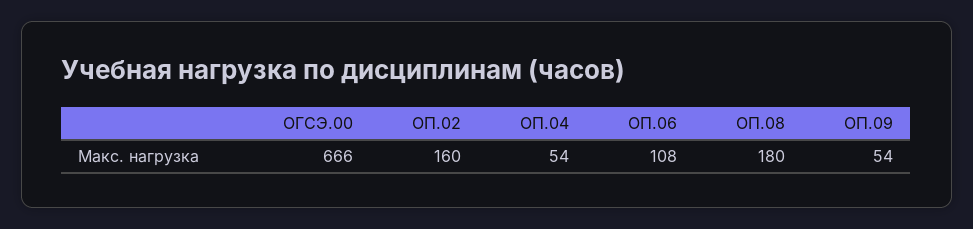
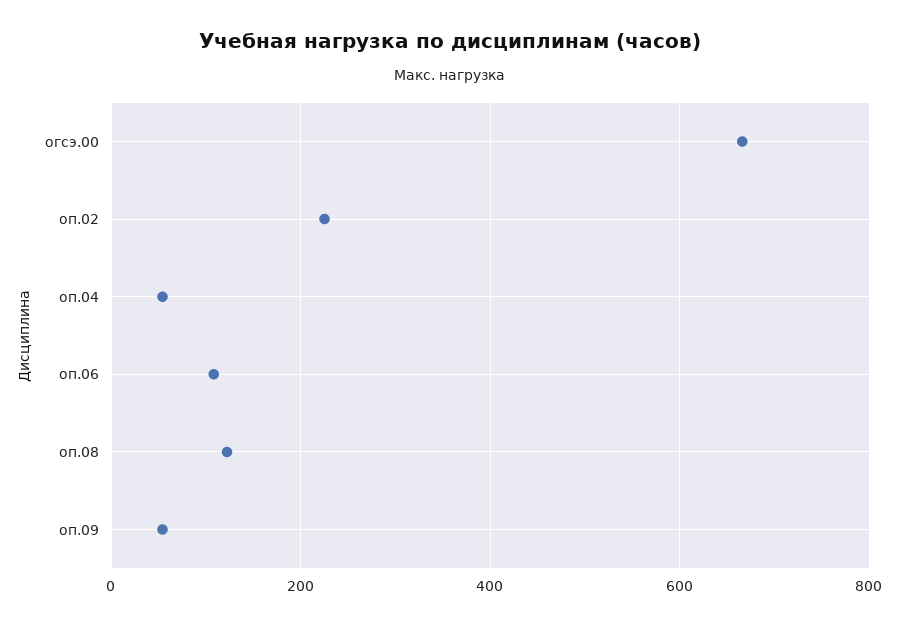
  {
    "ОГСЭ.00": 666,
-   "ОП.02": 160,
+   "ОП.02": 220,
    "ОП.04": 54,
    "ОП.06": 108,
-   "ОП.08": 180,
+   "ОП.08": 120,
    "ОП.09": 54
  }

